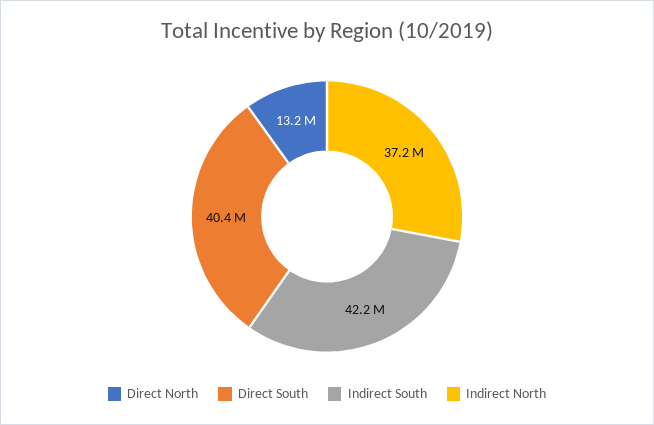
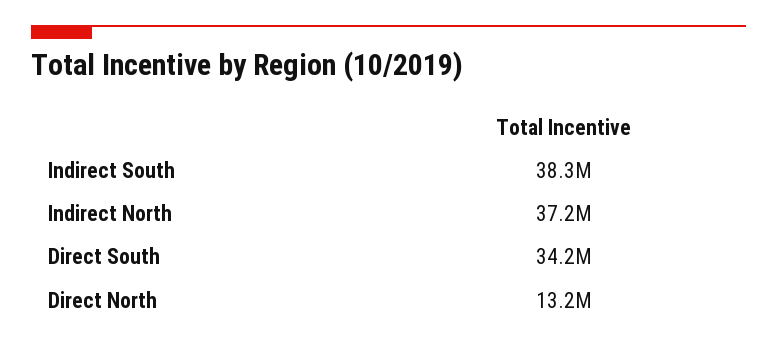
  {
    "Direct North": 13200000,
-   "Direct South": 40400000,
+   "Direct South": 34200000,
-   "Indirect South": 42200000,
+   "Indirect South": 38300000,
    "Indirect North": 37200000
  }

